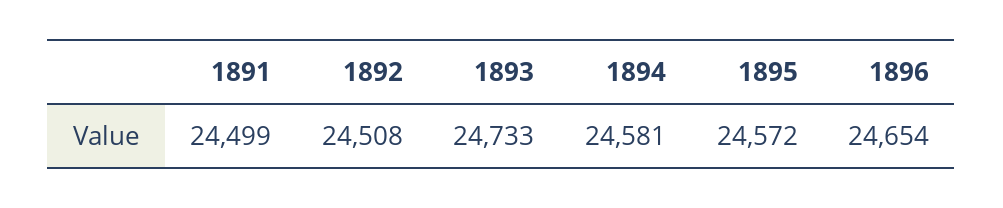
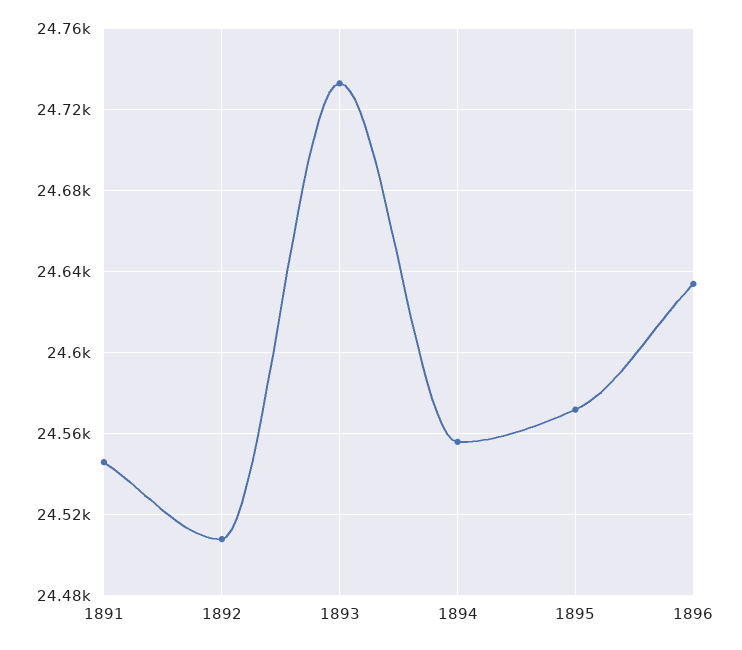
  {
-   "1891": 24499,
+   "1891": 24545,
    "1892": 24508,
    "1893": 24733,
-   "1894": 24581,
+   "1894": 24555,
    "1895": 24572,
-   "1896": 24654
+   "1896": 24635
  }

